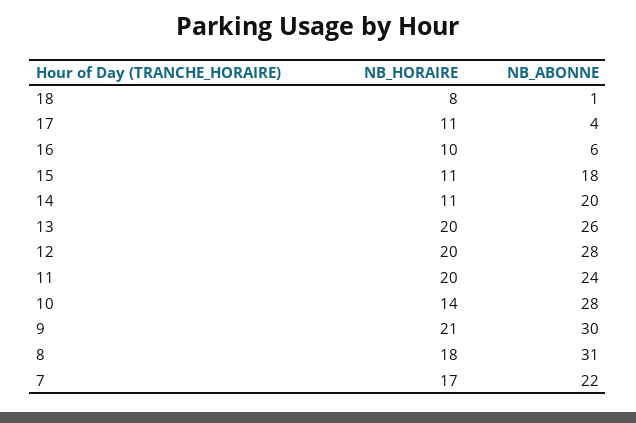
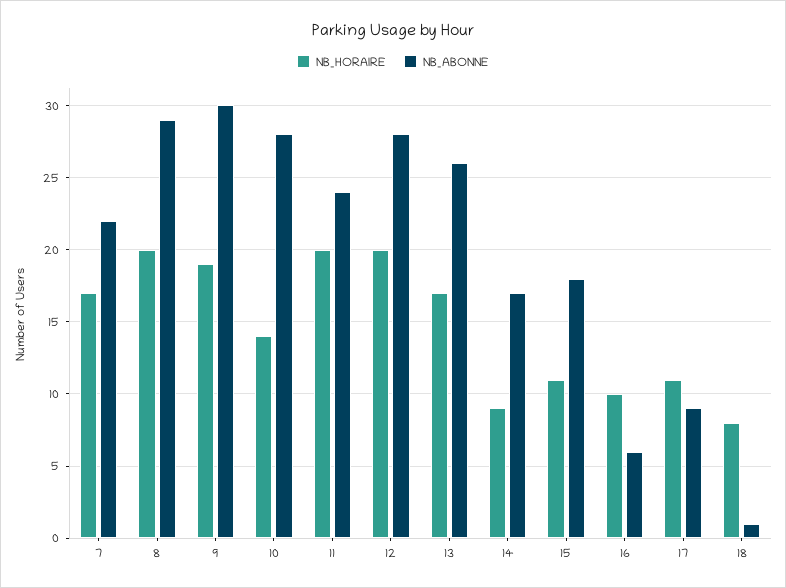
  {
    "NB_HORAIRE": {
      "18": 8,
      "17": 11,
      "16": 10,
      "15": 11,
-     "14": 11,
+     "14": 9,
-     "13": 20,
+     "13": 17,
      "12": 20,
      "11": 20,
      "10": 14,
-     "9": 21,
+     "9": 19,
-     "8": 18,
+     "8": 20,
      "7": 17
    },
    "NB_ABONNE": {
      "18": 1,
-     "17": 4,
+     "17": 9,
      "16": 6,
      "15": 18,
-     "14": 20,
+     "14": 17,
      "13": 26,
      "12": 28,
      "11": 24,
      "10": 28,
      "9": 30,
-     "8": 31,
+     "8": 29,
      "7": 22
    }
  }

